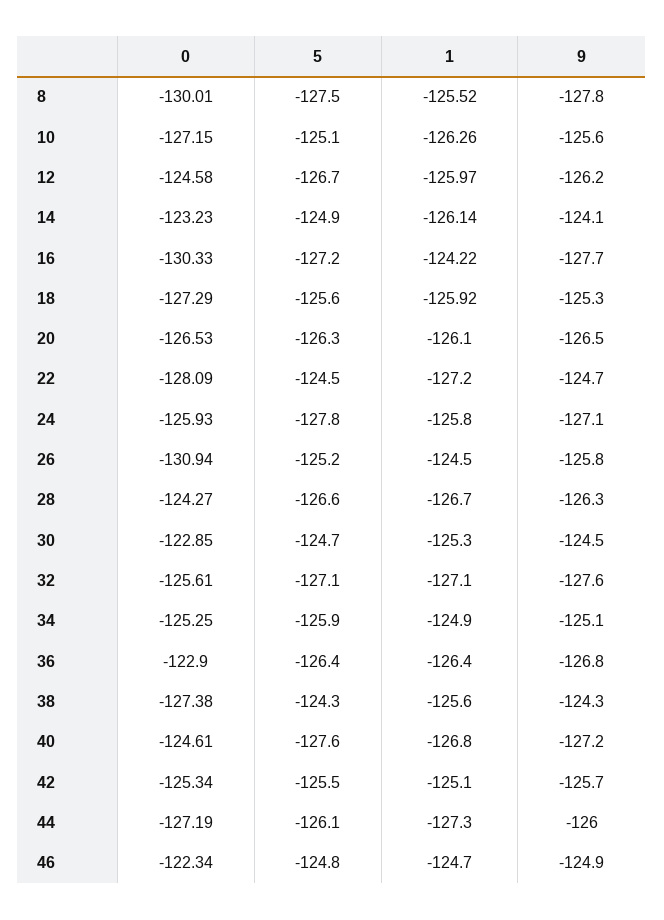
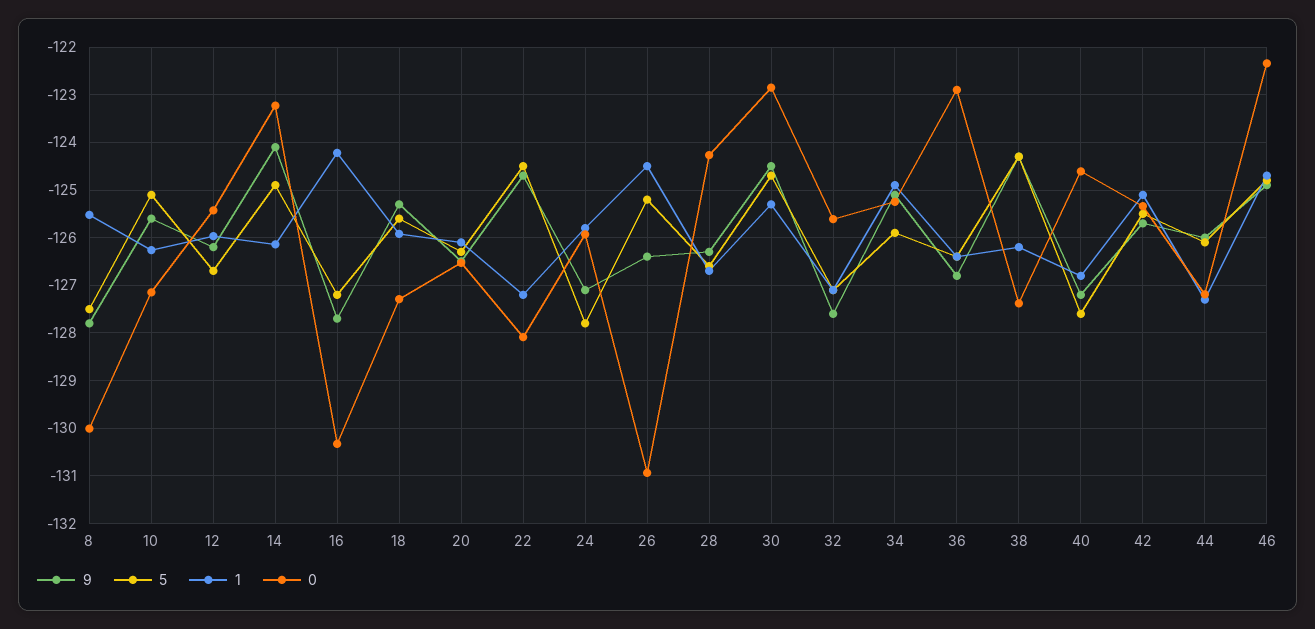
  {
    "0": {
      "8": -130.01,
      "10": -127.15,
-     "12": -124.58,
+     "12": -125.4,
      "14": -123.23,
      "16": -130.33,
      "18": -127.29,
      "20": -126.53,
      "22": -128.09,
      "24": -125.93,
      "26": -130.94,
      "28": -124.27,
      "30": -122.85,
      "32": -125.61,
      "34": -125.25,
      "36": -122.9,
      "38": -127.38,
      "40": -124.61,
      "42": -125.34,
      "44": -127.19,
      "46": -122.34
    },
    "5": {
      "8": -127.5,
      "10": -125.1,
      "12": -126.7,
      "14": -124.9,
      "16": -127.2,
      "18": -125.6,
      "20": -126.3,
      "22": -124.5,
      "24": -127.8,
      "26": -125.2,
      "28": -126.6,
      "30": -124.7,
      "32": -127.1,
      "34": -125.9,
      "36": -126.4,
      "38": -124.3,
      "40": -127.6,
      "42": -125.5,
      "44": -126.1,
      "46": -124.8
    },
    "1": {
      "8": -125.52,
      "10": -126.26,
      "12": -125.97,
      "14": -126.14,
      "16": -124.22,
      "18": -125.92,
      "20": -126.1,
      "22": -127.2,
      "24": -125.8,
      "26": -124.5,
      "28": -126.7,
      "30": -125.3,
      "32": -127.1,
      "34": -124.9,
      "36": -126.4,
-     "38": -125.6,
+     "38": -126.2,
      "40": -126.8,
      "42": -125.1,
      "44": -127.3,
      "46": -124.7
    },
    "9": {
      "8": -127.8,
      "10": -125.6,
      "12": -126.2,
      "14": -124.1,
      "16": -127.7,
      "18": -125.3,
      "20": -126.5,
      "22": -124.7,
      "24": -127.1,
-     "26": -125.8,
+     "26": -126.4,
      "28": -126.3,
      "30": -124.5,
      "32": -127.6,
      "34": -125.1,
      "36": -126.8,
      "38": -124.3,
      "40": -127.2,
      "42": -125.7,
      "44": -126,
      "46": -124.9
    }
  }

